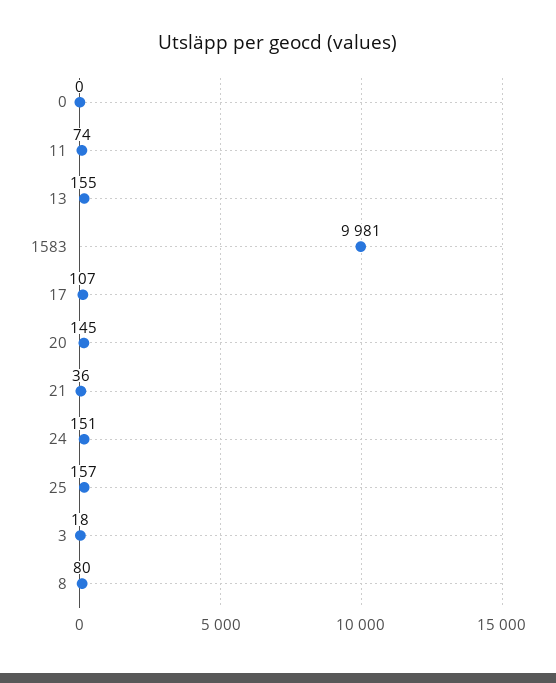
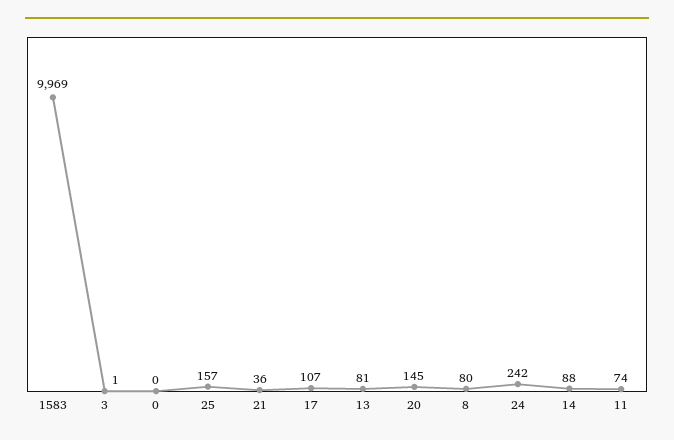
  {
    "0": 0,
    "11": 74,
-   "13": 155,
+   "13": 81,
-   "1583": 9981,
+   "1583": 9969,
    "17": 107,
    "20": 145,
    "21": 36,
-   "24": 151,
+   "24": 242,
    "25": 157,
-   "3": 18,
+   "3": 1,
-   "8": 80
+   "8": 80,
+   "14": 88
  }

